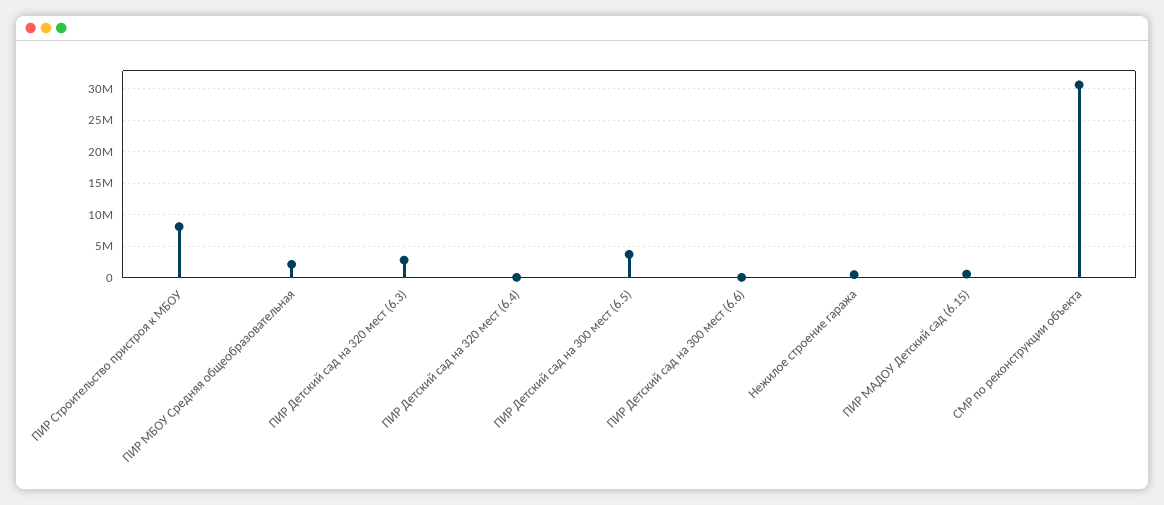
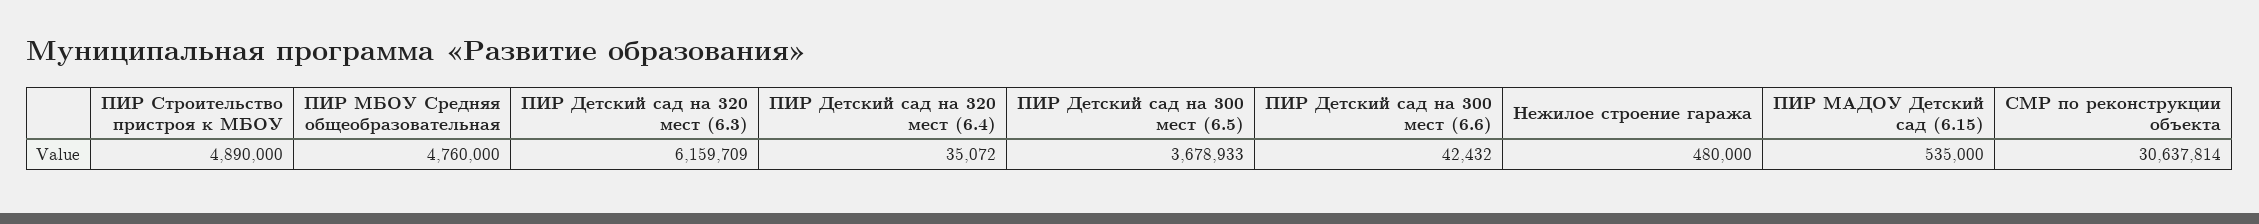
  {
-   "ПИР Строительство пристроя к МБОУ": 8000000,
+   "ПИР Строительство пристроя к МБОУ": 4890000,
-   "ПИР МБОУ Средняя общеобразовательная": 2000000,
+   "ПИР МБОУ Средняя общеобразовательная": 4760000,
-   "ПИР Детский сад на 320 мест (6.3)": 3000000,
+   "ПИР Детский сад на 320 мест (6.3)": 6159709,
    "ПИР Детский сад на 320 мест (6.4)": 35072,
    "ПИР Детский сад на 300 мест (6.5)": 3678933,
    "ПИР Детский сад на 300 мест (6.6)": 42432,
    "Нежилое строение гаража": 480000,
    "ПИР МАДОУ Детский сад (6.15)": 535000,
    "СМР по реконструкции объекта": 30637814
  }

